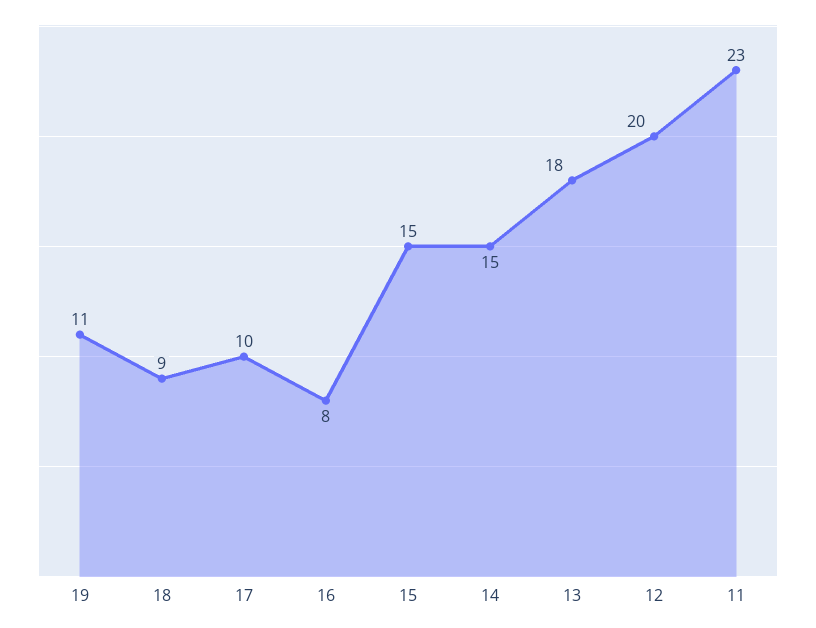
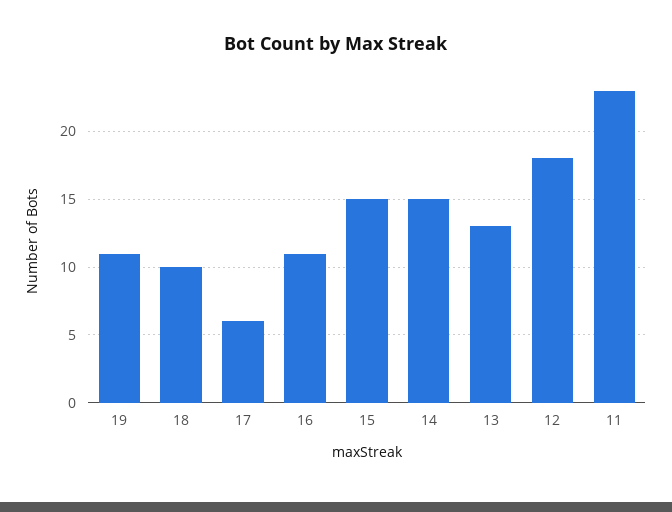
  {
    "19": 11,
-   "18": 9,
+   "18": 10,
-   "17": 10,
+   "17": 6,
-   "16": 8,
+   "16": 11,
    "15": 15,
    "14": 15,
-   "13": 18,
+   "13": 13,
-   "12": 20,
+   "12": 18,
    "11": 23
  }

